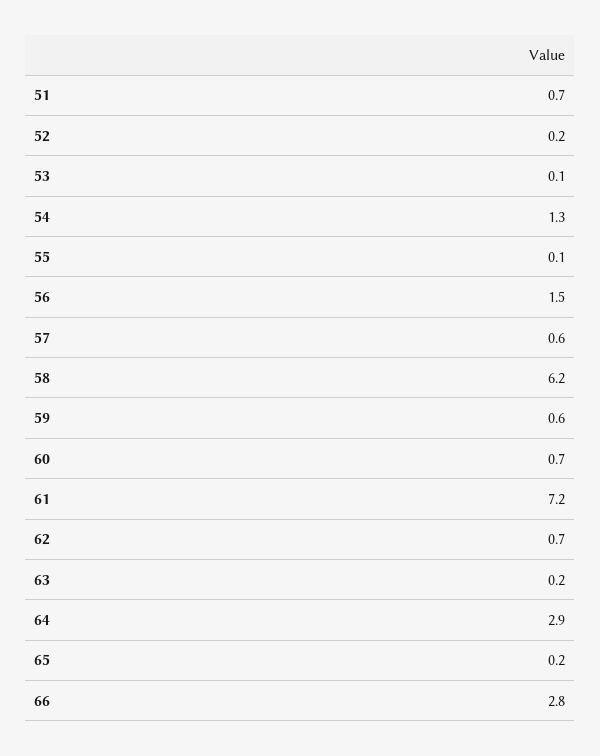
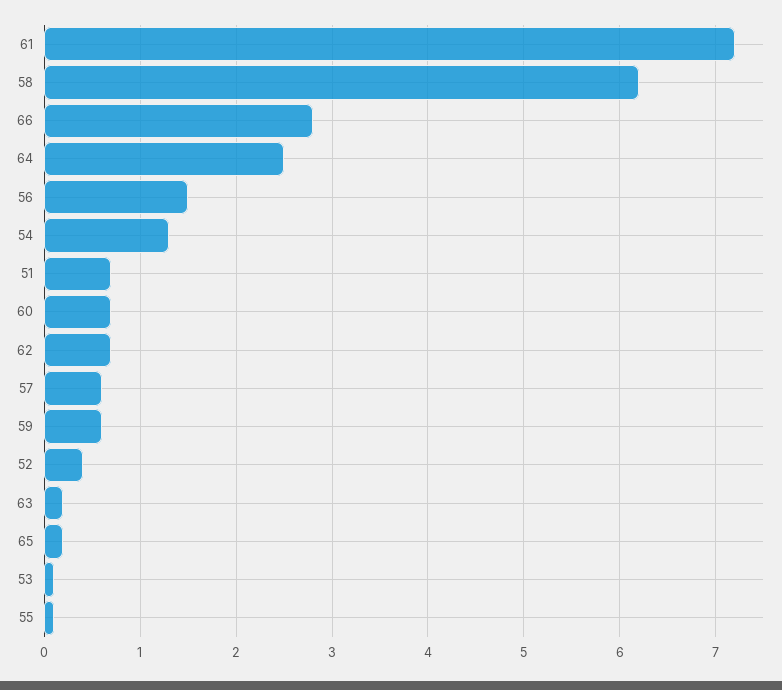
  {
    "51": 0.7,
-   "52": 0.2,
+   "52": 0.4,
    "53": 0.1,
    "54": 1.3,
    "55": 0.1,
    "56": 1.5,
    "57": 0.6,
    "58": 6.2,
    "59": 0.6,
    "60": 0.7,
    "61": 7.2,
    "62": 0.7,
    "63": 0.2,
-   "64": 2.9,
+   "64": 2.5,
    "65": 0.2,
    "66": 2.8
  }

